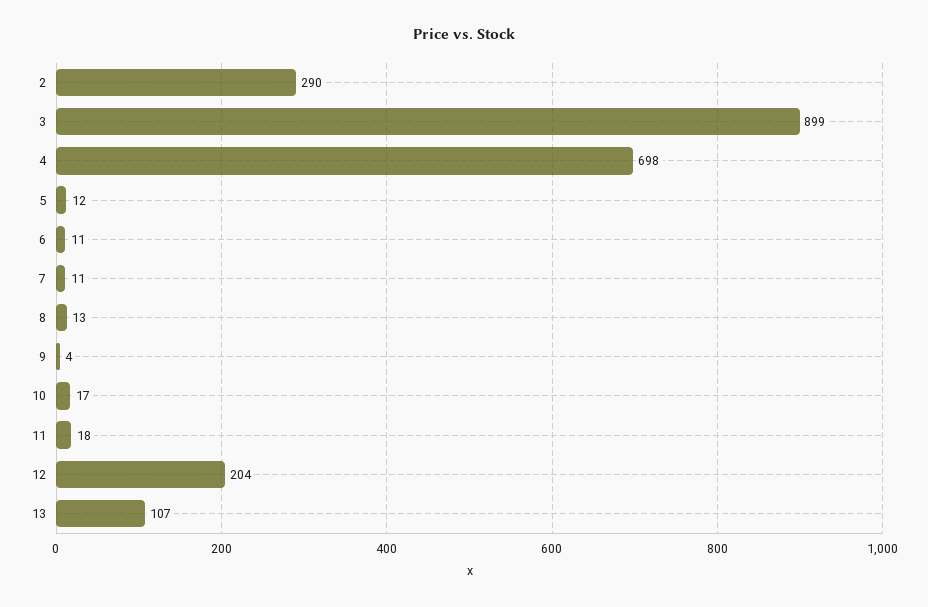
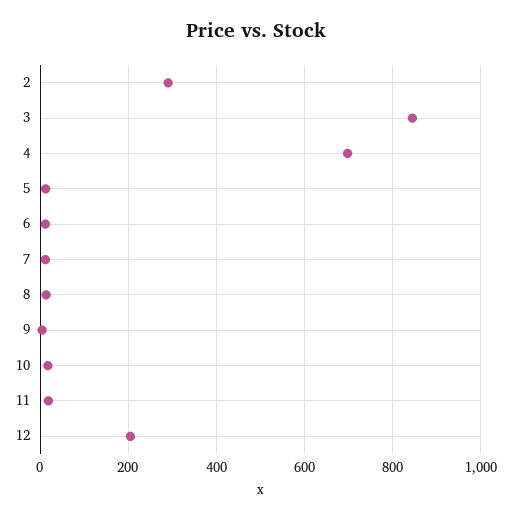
  {
    "2": 290,
-   "3": 899,
+   "3": 840,
    "4": 698,
    "5": 12,
    "6": 11,
    "7": 11,
    "8": 13,
    "9": 4,
    "10": 17,
    "11": 18,
-   "12": 204,
+   "12": 204
-   "13": 107
  }

